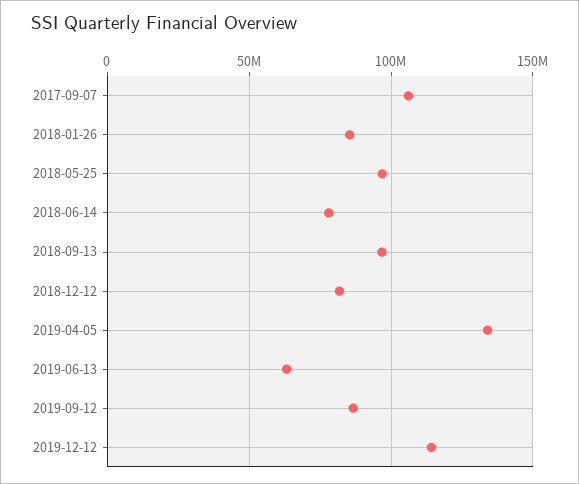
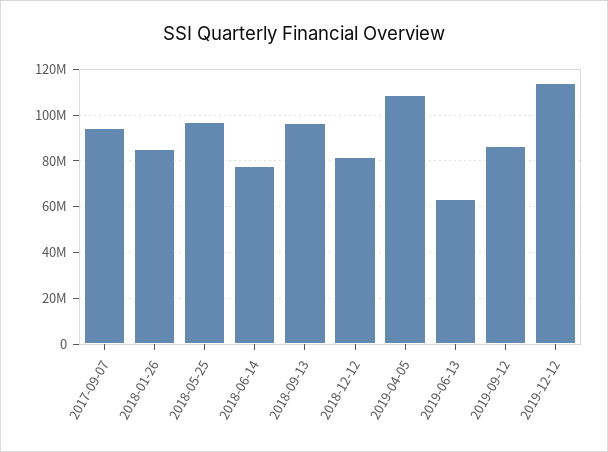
  {
-   "2017-09-07": 105000000,
+   "2017-09-07": 95000000,
    "2018-01-26": 85000000,
    "2018-05-25": 95000000,
    "2018-06-14": 80000000,
    "2018-09-13": 95000000,
    "2018-12-12": 80000000,
-   "2019-04-05": 135000000,
+   "2019-04-05": 110000000,
    "2019-06-13": 65000000,
    "2019-09-12": 85000000,
    "2019-12-12": 115000000
  }

